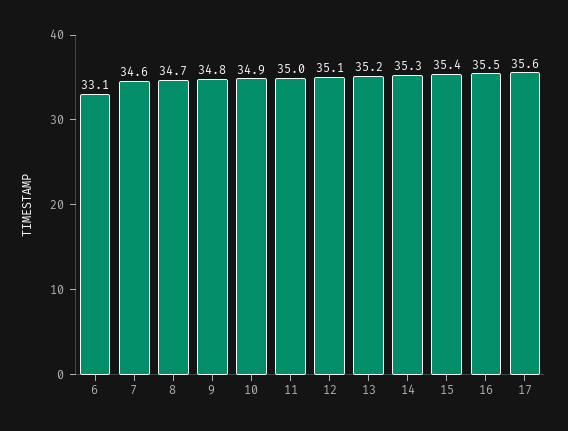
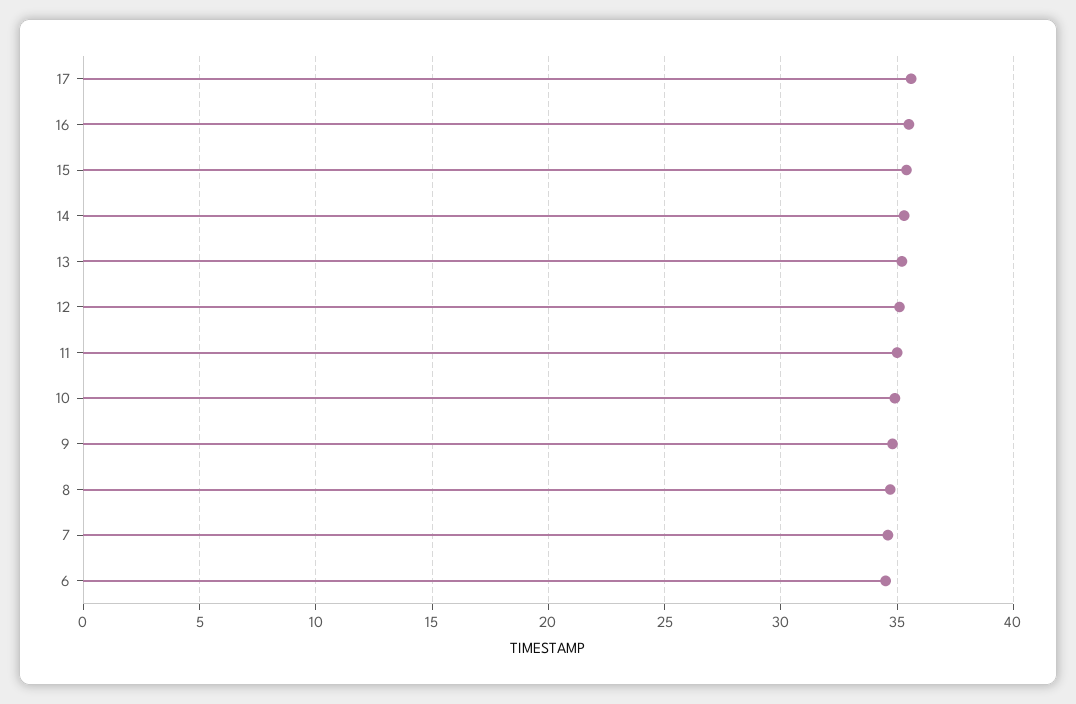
  {
-   "6": 33.1,
+   "6": 34.5,
    "7": 34.6,
    "8": 34.7,
    "9": 34.8,
    "10": 34.9,
    "11": 35,
    "12": 35.1,
    "13": 35.2,
    "14": 35.3,
    "15": 35.4,
    "16": 35.5,
    "17": 35.6
  }

